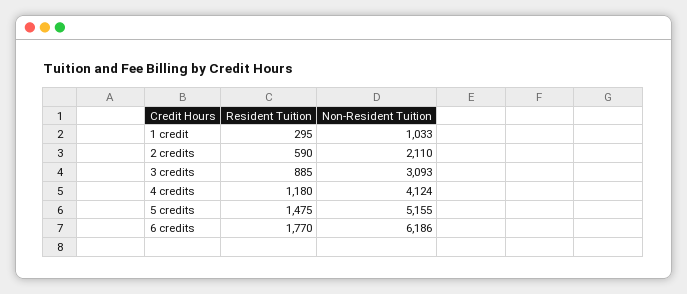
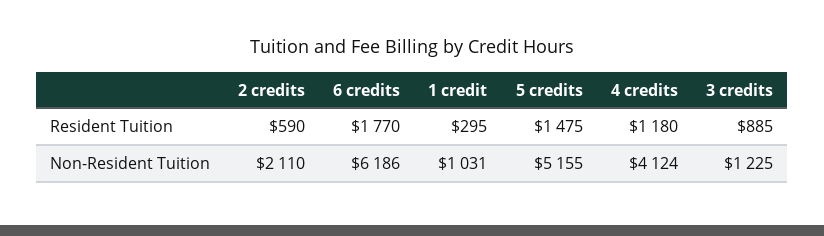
  {
    "Resident Tuition": {
      "1 credit": 295,
      "2 credits": 590,
      "3 credits": 885,
      "4 credits": 1180,
      "5 credits": 1475,
      "6 credits": 1770
    },
    "Non-Resident Tuition": {
-     "1 credit": 1033,
+     "1 credit": 1031,
      "2 credits": 2110,
-     "3 credits": 3093,
+     "3 credits": 1225,
      "4 credits": 4124,
      "5 credits": 5155,
      "6 credits": 6186
    }
  }

